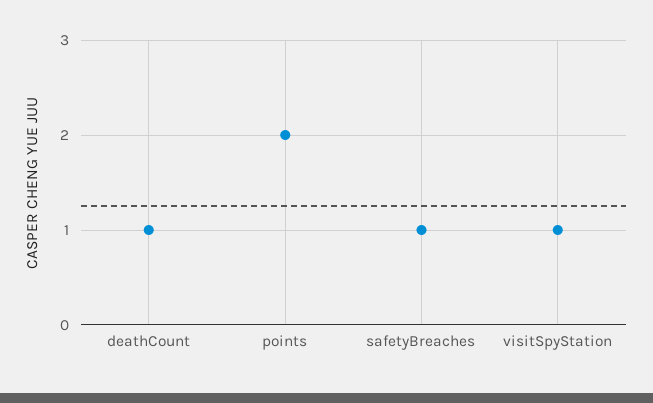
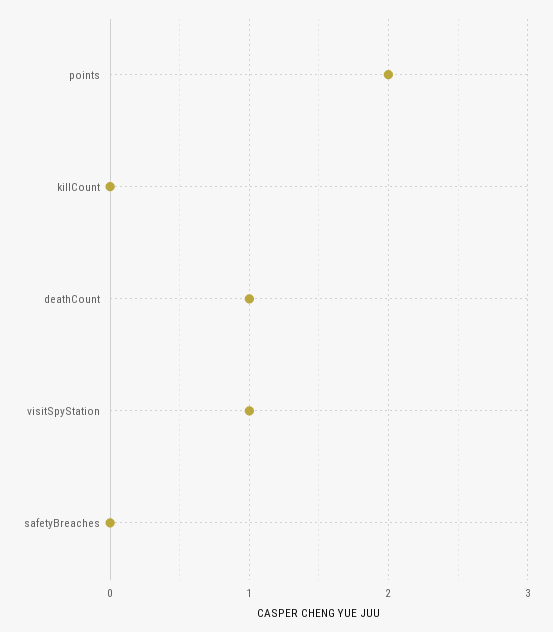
  {
    "deathCount": 1,
    "points": 2,
-   "safetyBreaches": 1,
+   "safetyBreaches": 0,
-   "visitSpyStation": 1
+   "visitSpyStation": 1,
+   "killCount": 0
  }

